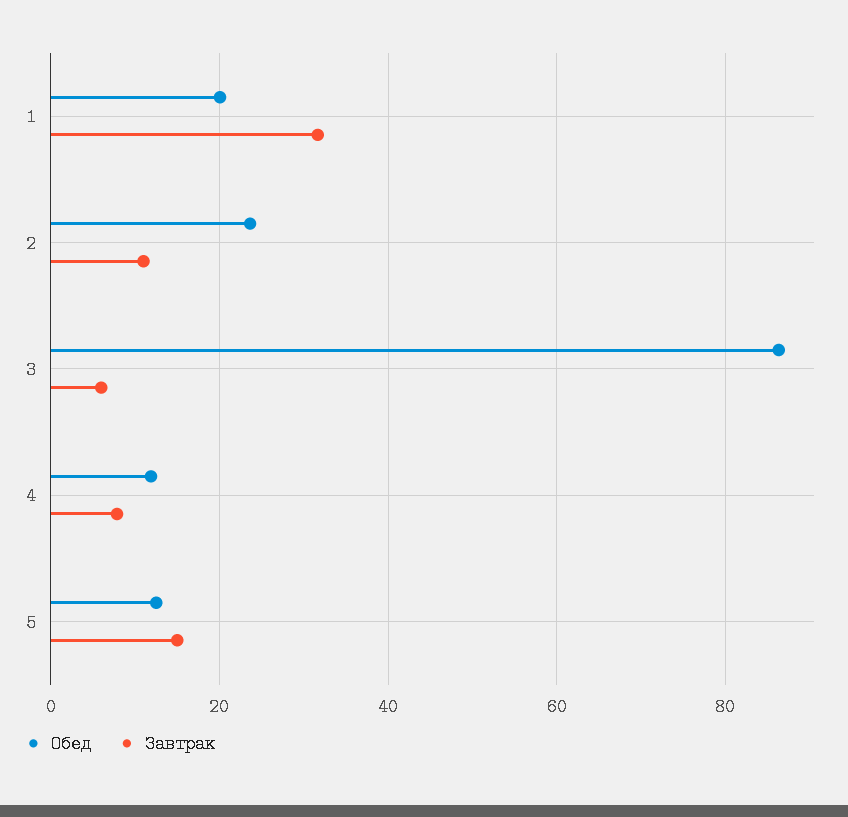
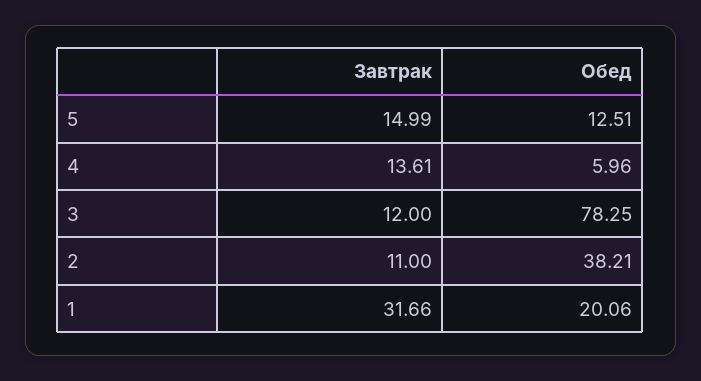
  {
    "Обед": {
      "1": 20.06,
-     "2": 24,
+     "2": 38.21,
-     "3": 86,
+     "3": 78.25,
-     "4": 12,
+     "4": 5.96,
      "5": 12.51
    },
    "Завтрак": {
      "1": 31.66,
      "2": 11,
-     "3": 6,
+     "3": 12,
-     "4": 8,
+     "4": 13.61,
      "5": 14.99
    }
  }

